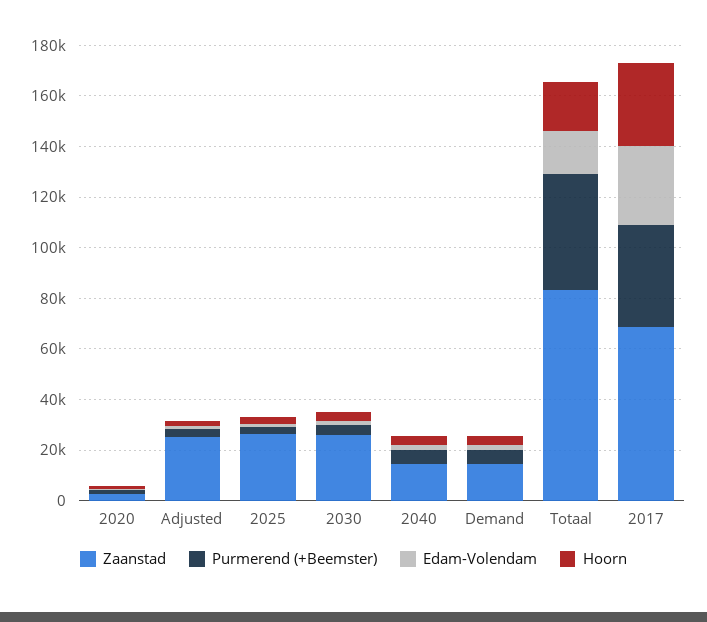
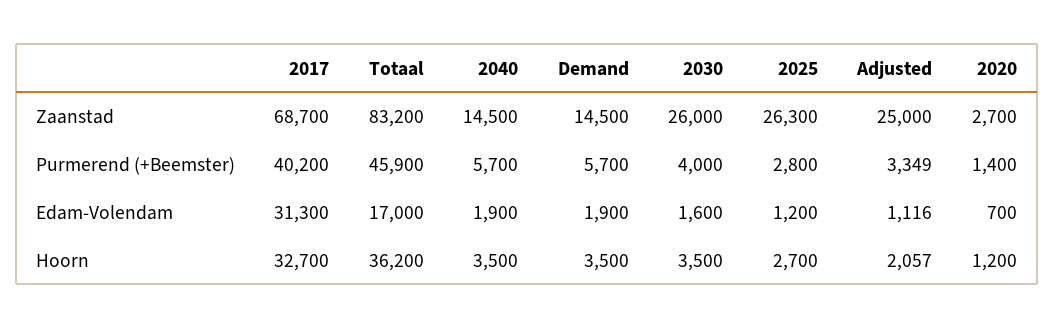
  {
    "Zaanstad": {
      "2020": 2700,
      "Adjusted": 25000,
      "2025": 26300,
      "2030": 26000,
      "2040": 14500,
      "Demand": 14500,
      "Totaal": 83200,
      "2017": 68700
    },
    "Purmerend (+Beemster)": {
      "2020": 1400,
      "Adjusted": 3349,
      "2025": 2800,
      "2030": 4000,
      "2040": 5700,
      "Demand": 5700,
      "Totaal": 45900,
      "2017": 40200
    },
    "Edam-Volendam": {
      "2020": 700,
      "Adjusted": 1116,
      "2025": 1200,
      "2030": 1600,
      "2040": 1900,
      "Demand": 1900,
      "Totaal": 17000,
      "2017": 31300
    },
    "Hoorn": {
      "2020": 1200,
      "Adjusted": 2057,
      "2025": 2700,
      "2030": 3500,
      "2040": 3500,
      "Demand": 3500,
-     "Totaal": 20000,
+     "Totaal": 36200,
      "2017": 32700
    }
  }

